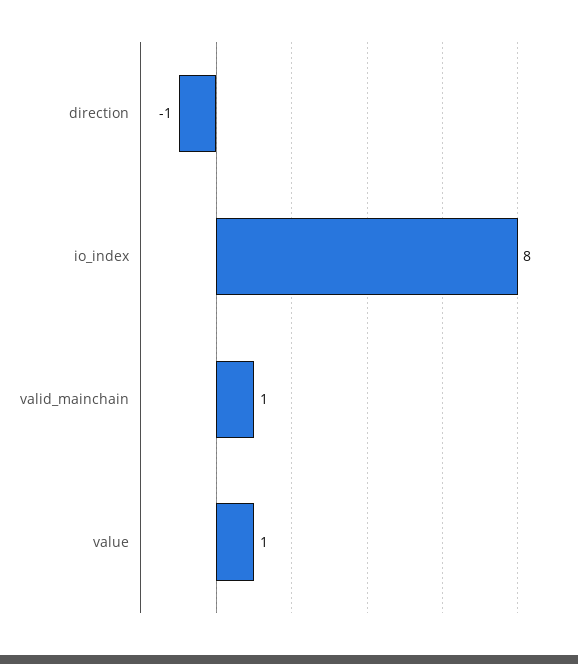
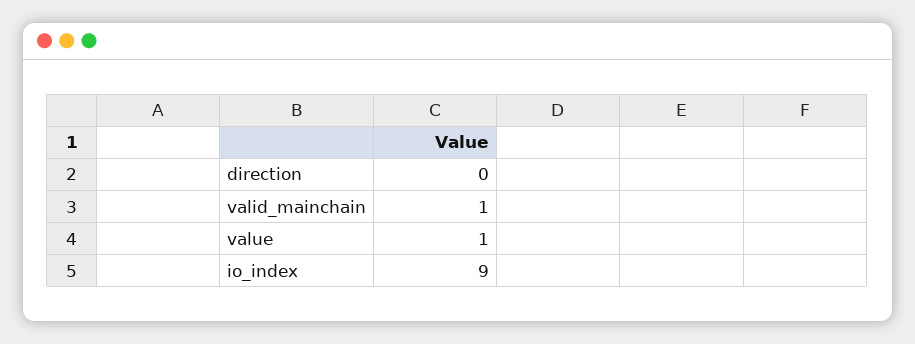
  {
-   "direction": -1,
+   "direction": 0,
-   "io_index": 8,
+   "io_index": 9,
    "valid_mainchain": 1,
    "value": 1
  }

